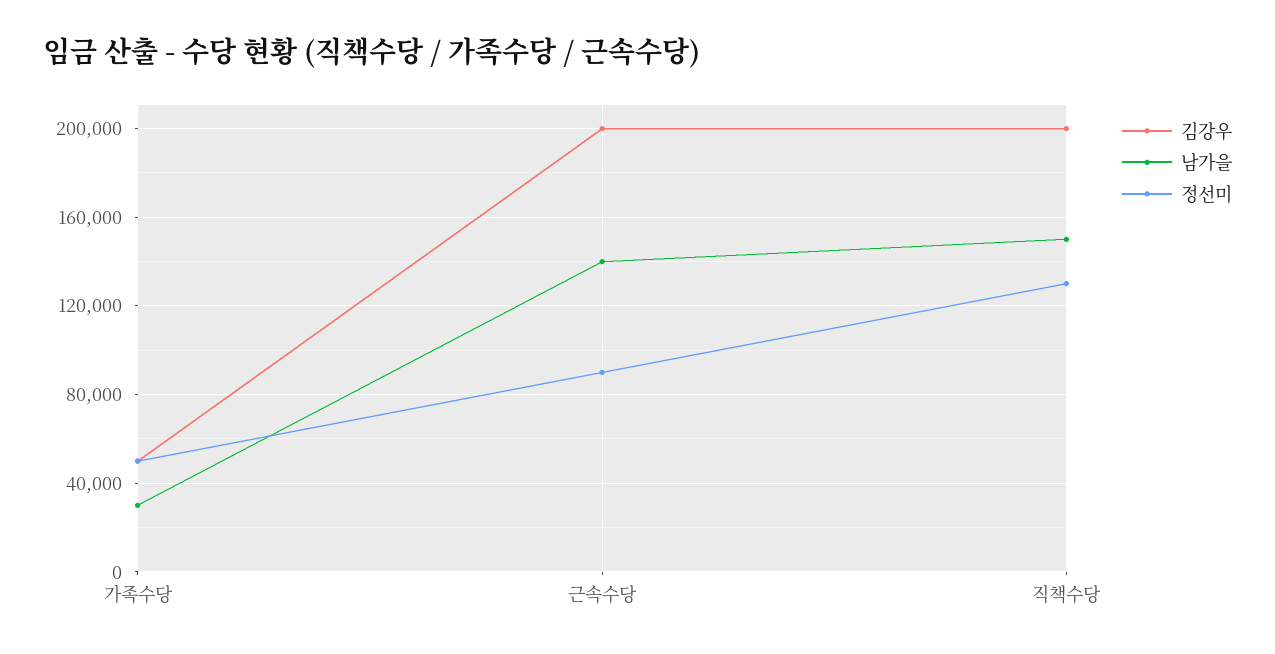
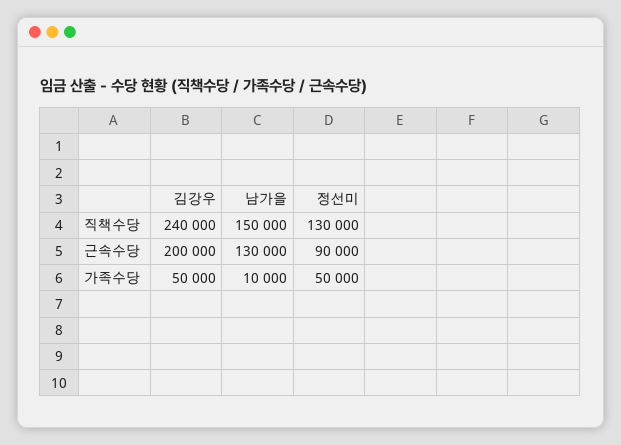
  {
    "김강우": {
      "가족수당": 50000,
      "근속수당": 200000,
-     "직책수당": 200000
+     "직책수당": 240000
    },
    "남가을": {
-     "가족수당": 30000,
+     "가족수당": 10000,
-     "근속수당": 140000,
+     "근속수당": 130000,
      "직책수당": 150000
    },
    "정선미": {
      "가족수당": 50000,
      "근속수당": 90000,
      "직책수당": 130000
    }
  }

